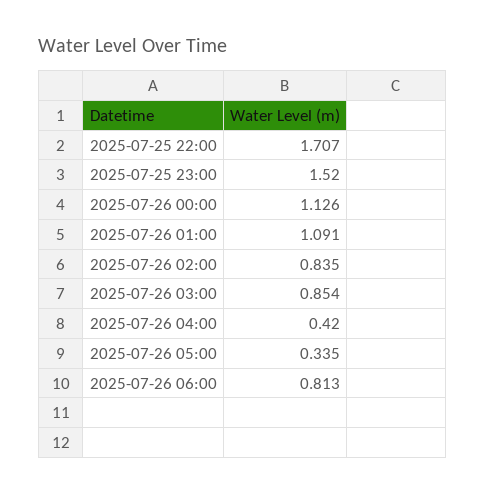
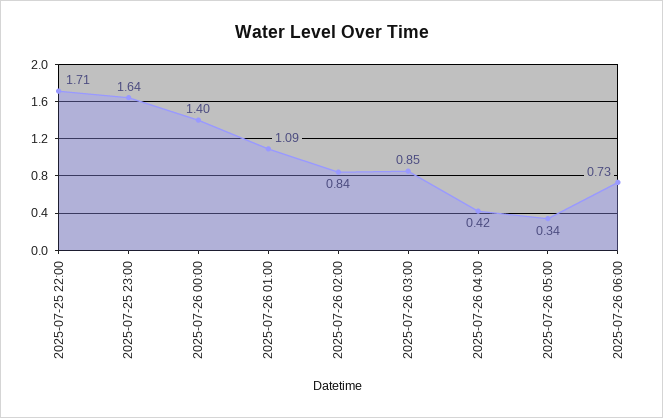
  {
    "2025-07-25 22:00": 1.707,
-   "2025-07-25 23:00": 1.52,
+   "2025-07-25 23:00": 1.64,
-   "2025-07-26 00:00": 1.126,
+   "2025-07-26 00:00": 1.4,
    "2025-07-26 01:00": 1.091,
    "2025-07-26 02:00": 0.835,
    "2025-07-26 03:00": 0.854,
    "2025-07-26 04:00": 0.42,
    "2025-07-26 05:00": 0.335,
-   "2025-07-26 06:00": 0.813
+   "2025-07-26 06:00": 0.73
  }

